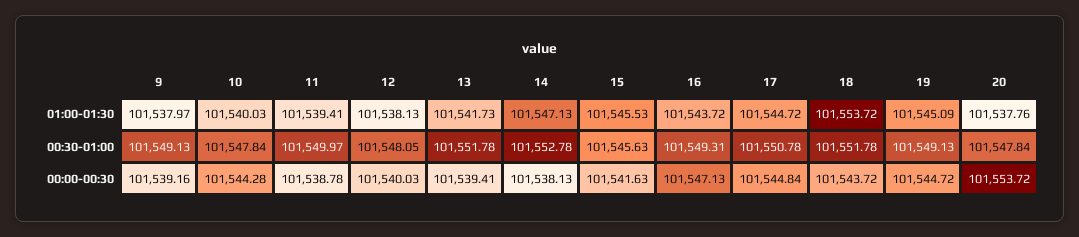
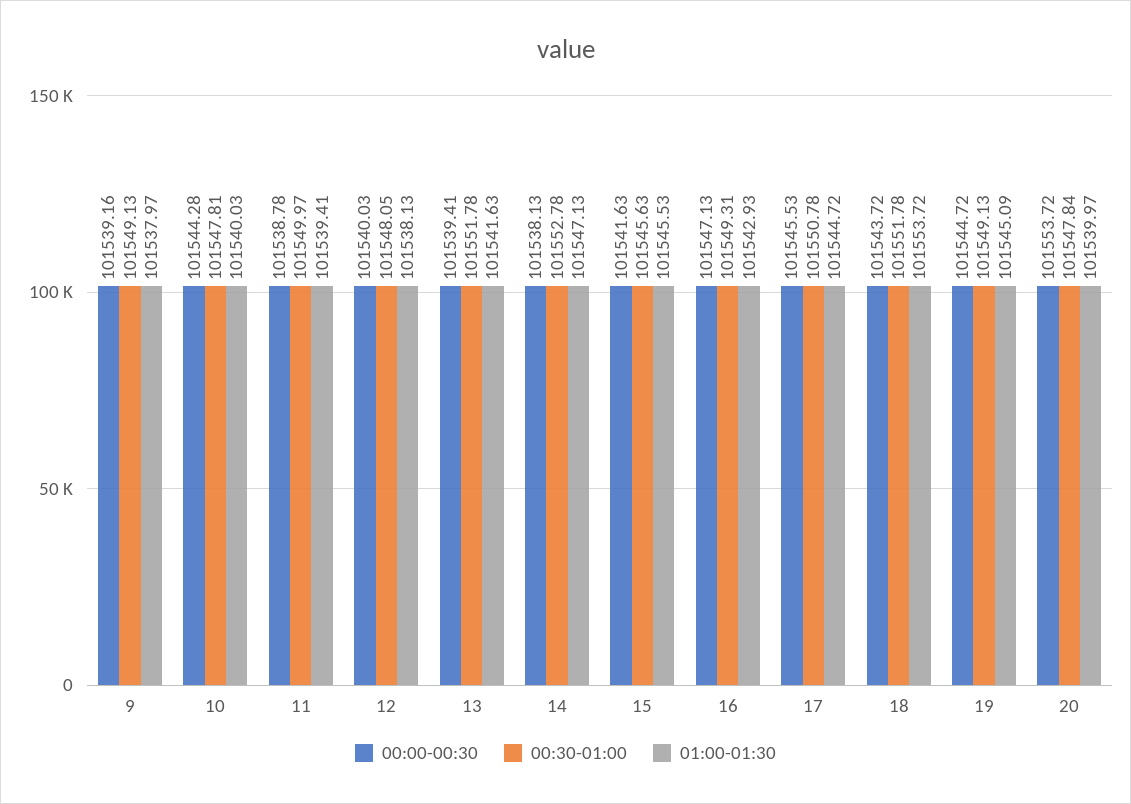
  {
    "01:00-01:30": {
      "9": 101537.97,
      "10": 101540.03,
      "11": 101539.41,
      "12": 101538.13,
-     "13": 101541.73,
+     "13": 101541.63,
      "14": 101547.13,
      "15": 101545.53,
-     "16": 101543.72,
+     "16": 101542.93,
      "17": 101544.72,
      "18": 101553.72,
      "19": 101545.09,
-     "20": 101537.76
+     "20": 101539.97
    },
    "00:30-01:00": {
      "9": 101549.13,
-     "10": 101547.84,
+     "10": 101547.81,
      "11": 101549.97,
      "12": 101548.05,
      "13": 101551.78,
      "14": 101552.78,
      "15": 101545.63,
      "16": 101549.31,
      "17": 101550.78,
      "18": 101551.78,
      "19": 101549.13,
      "20": 101547.84
    },
    "00:00-00:30": {
      "9": 101539.16,
      "10": 101544.28,
      "11": 101538.78,
      "12": 101540.03,
      "13": 101539.41,
      "14": 101538.13,
      "15": 101541.63,
      "16": 101547.13,
-     "17": 101544.84,
+     "17": 101545.53,
      "18": 101543.72,
      "19": 101544.72,
      "20": 101553.72
    }
  }

